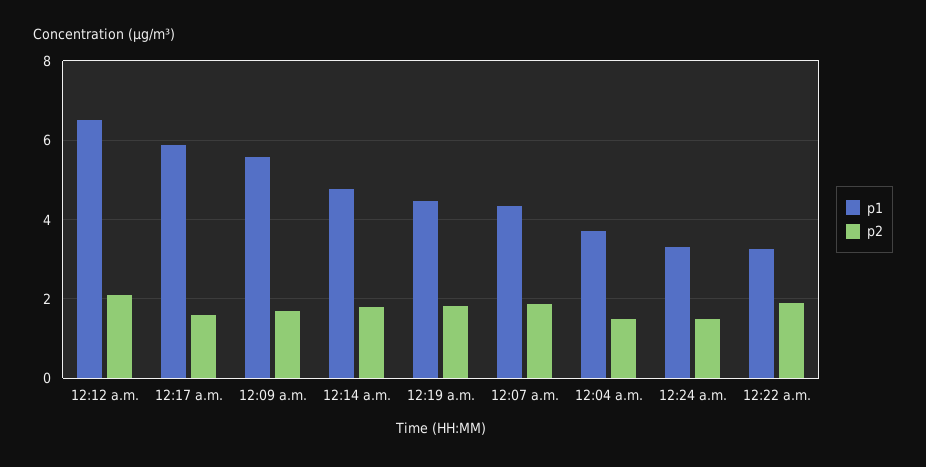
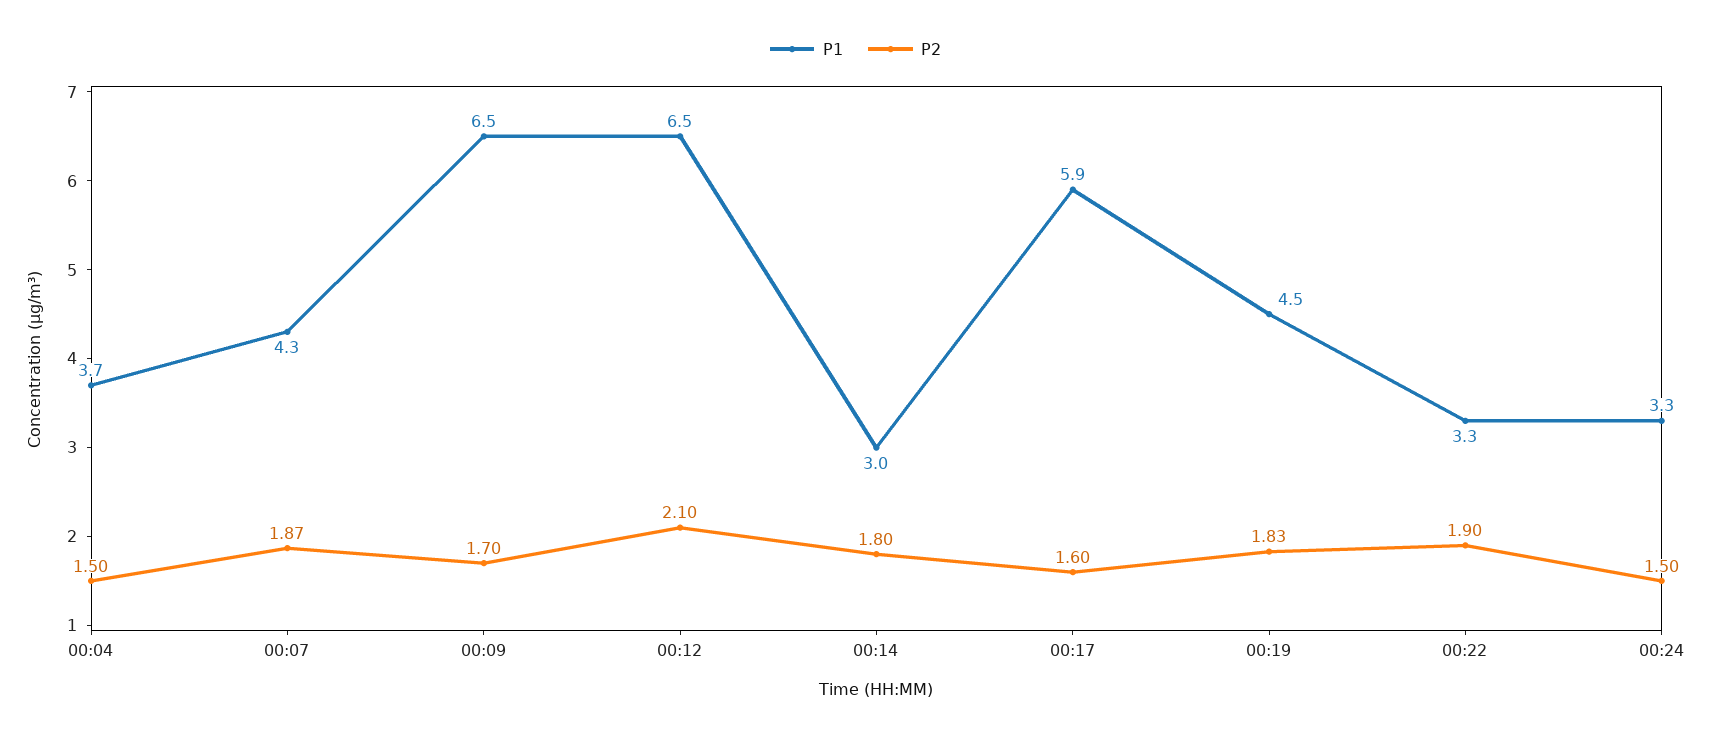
  {
    "p1": {
      "12:12 a.m.": 6.5,
      "12:17 a.m.": 5.9,
-     "12:09 a.m.": 5.6,
+     "12:09 a.m.": 6.5,
-     "12:14 a.m.": 4.8,
+     "12:14 a.m.": 3,
      "12:19 a.m.": 4.5,
      "12:07 a.m.": 4.3,
      "12:04 a.m.": 3.7,
      "12:24 a.m.": 3.3,
      "12:22 a.m.": 3.3
    },
    "p2": {
      "12:12 a.m.": 2.1,
      "12:17 a.m.": 1.6,
      "12:09 a.m.": 1.7,
      "12:14 a.m.": 1.8,
      "12:19 a.m.": 1.83,
      "12:07 a.m.": 1.87,
      "12:04 a.m.": 1.5,
      "12:24 a.m.": 1.5,
      "12:22 a.m.": 1.9
    }
  }

